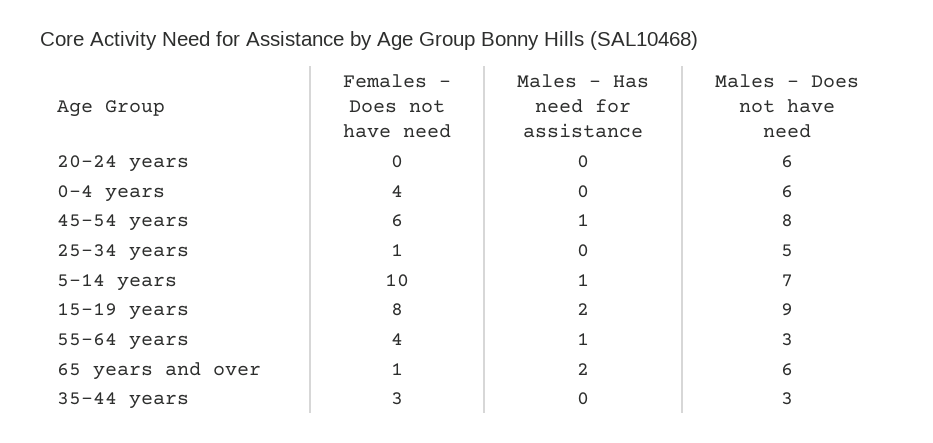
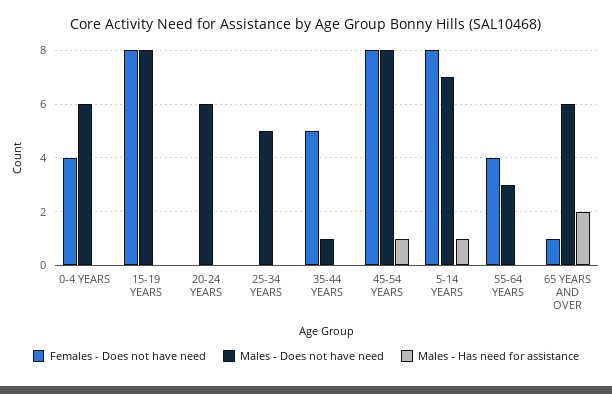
  {
    "Females - Does not have need": {
      "20-24 years": 0,
      "0-4 years": 4,
-     "45-54 years": 6,
+     "45-54 years": 8,
-     "25-34 years": 1,
+     "25-34 years": 0,
-     "5-14 years": 10,
+     "5-14 years": 8,
      "15-19 years": 8,
      "55-64 years": 4,
      "65 years and over": 1,
-     "35-44 years": 3
+     "35-44 years": 5
    },
    "Males - Has need for assistance": {
      "20-24 years": 0,
      "0-4 years": 0,
      "45-54 years": 1,
      "25-34 years": 0,
      "5-14 years": 1,
-     "15-19 years": 2,
+     "15-19 years": 0,
-     "55-64 years": 1,
+     "55-64 years": 0,
      "65 years and over": 2,
      "35-44 years": 0
    },
    "Males - Does not have need": {
      "20-24 years": 6,
      "0-4 years": 6,
      "45-54 years": 8,
      "25-34 years": 5,
      "5-14 years": 7,
-     "15-19 years": 9,
+     "15-19 years": 8,
      "55-64 years": 3,
      "65 years and over": 6,
-     "35-44 years": 3
+     "35-44 years": 1
    }
  }

